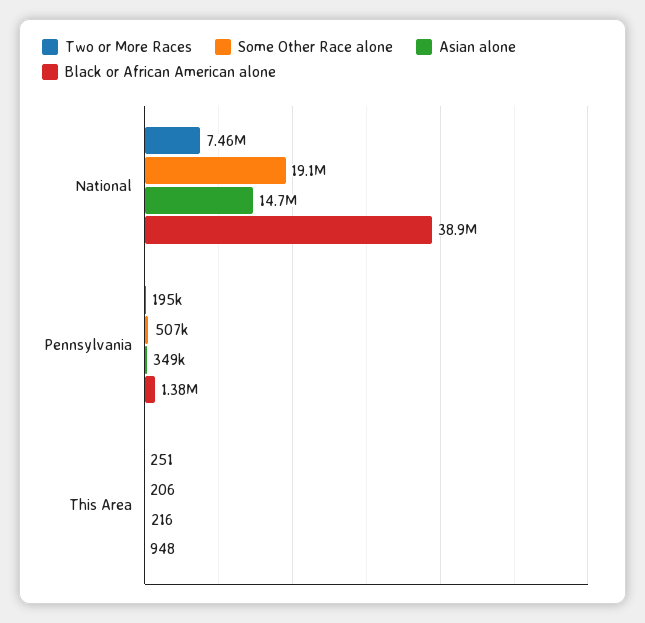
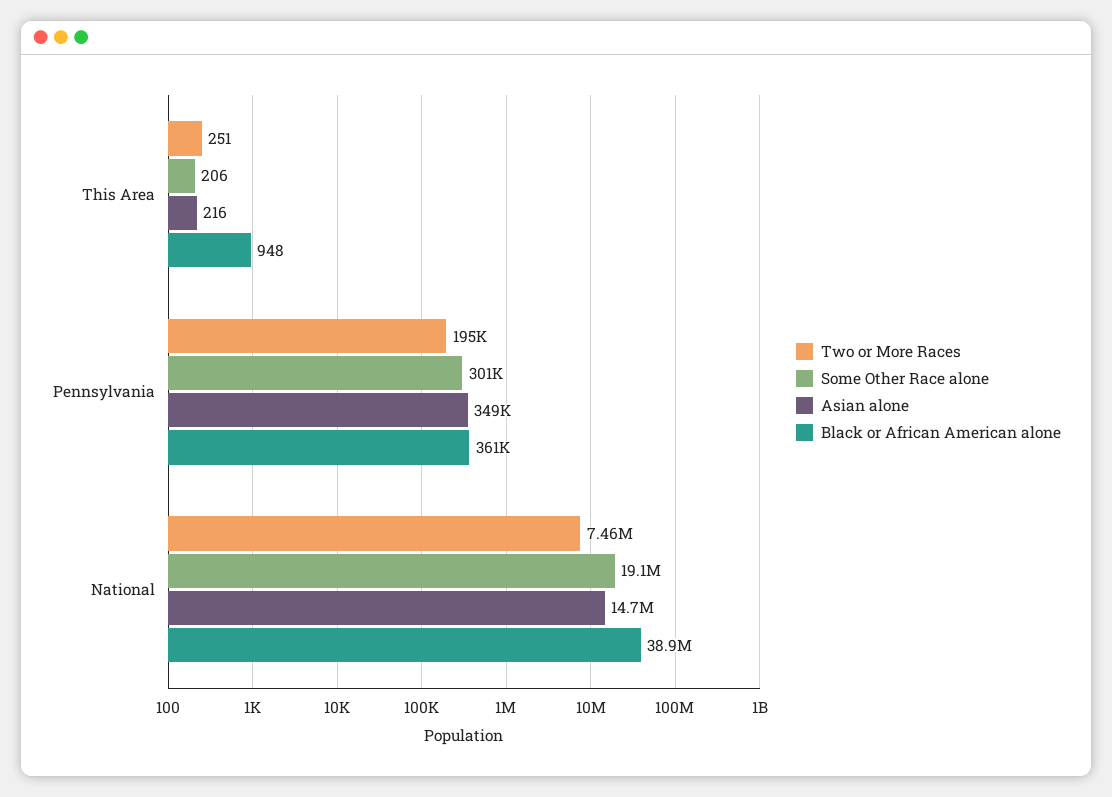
  {
    "Two or More Races": {
      "National": 7460000,
      "Pennsylvania": 195000,
      "This Area": 251
    },
    "Some Other Race alone": {
      "National": 19100000,
-     "Pennsylvania": 507000,
+     "Pennsylvania": 301000,
      "This Area": 206
    },
    "Asian alone": {
      "National": 14700000,
      "Pennsylvania": 349000,
      "This Area": 216
    },
    "Black or African American alone": {
      "National": 38900000,
-     "Pennsylvania": 1380000,
+     "Pennsylvania": 361000,
      "This Area": 948
    }
  }

